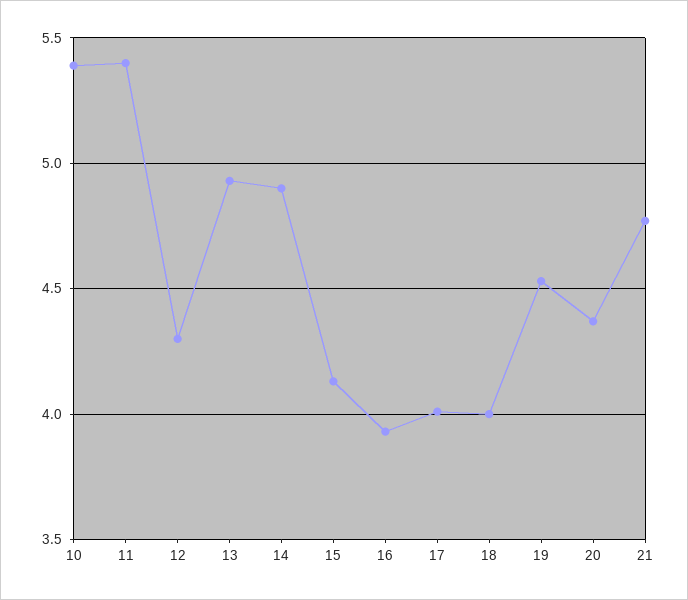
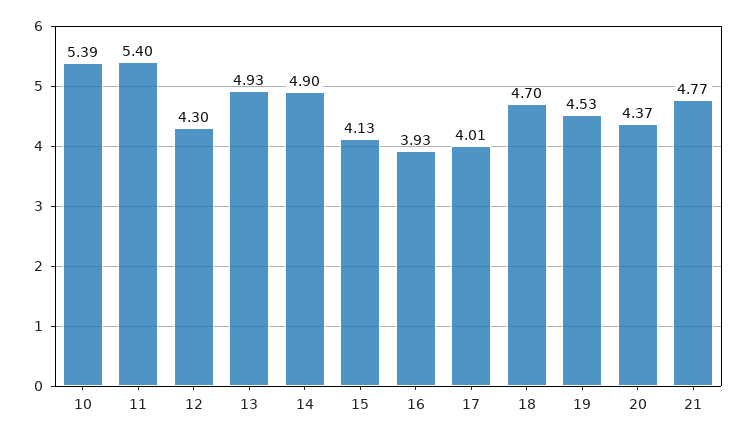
  {
    "10": 5.39,
    "11": 5.4,
    "12": 4.3,
    "13": 4.93,
    "14": 4.9,
    "15": 4.13,
    "16": 3.93,
    "17": 4.01,
-   "18": 4,
+   "18": 4.7,
    "19": 4.53,
    "20": 4.37,
    "21": 4.77
  }

